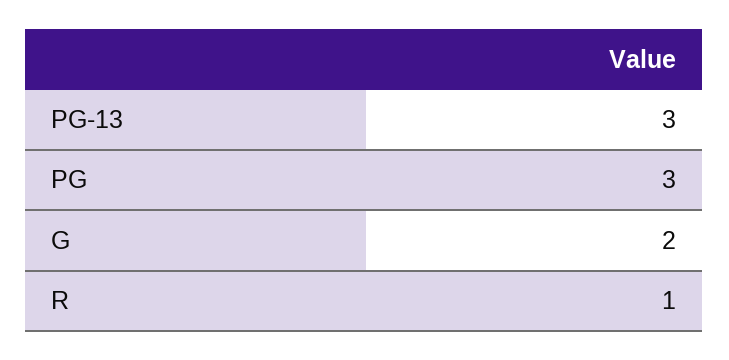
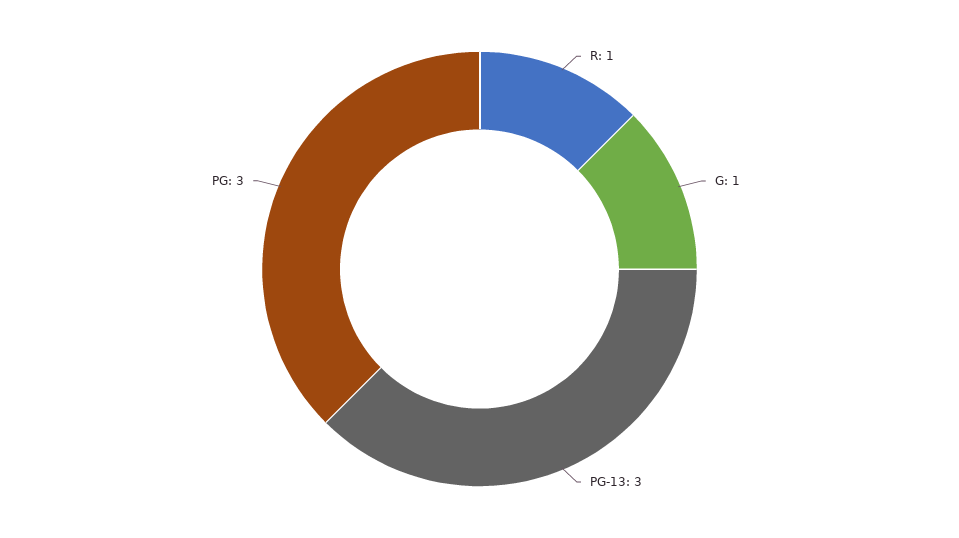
  {
    "PG-13": 3,
    "PG": 3,
-   "G": 2,
+   "G": 1,
    "R": 1
  }

